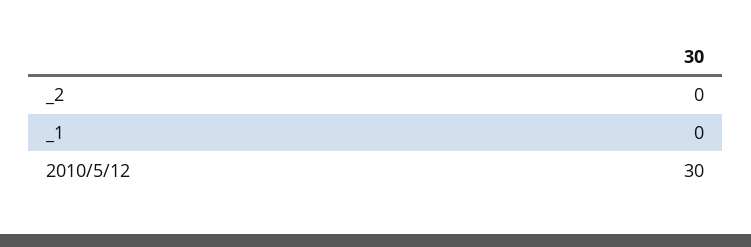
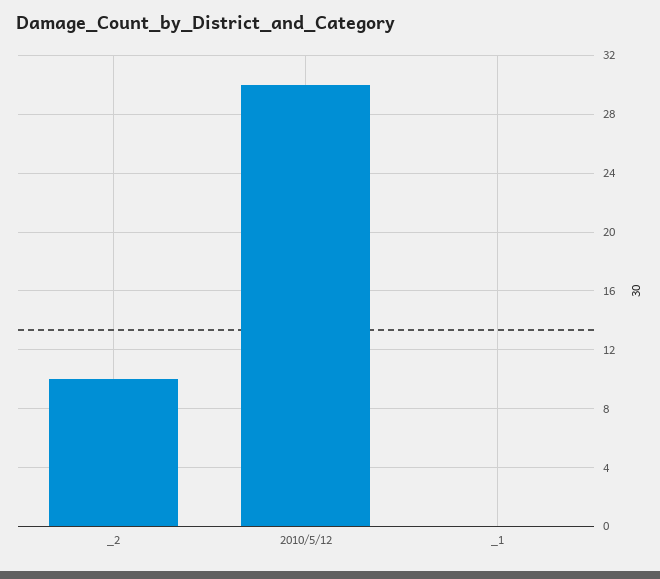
  {
-   "_2": 0,
+   "_2": 10,
    "_1": 0,
    "2010/5/12": 30
  }

